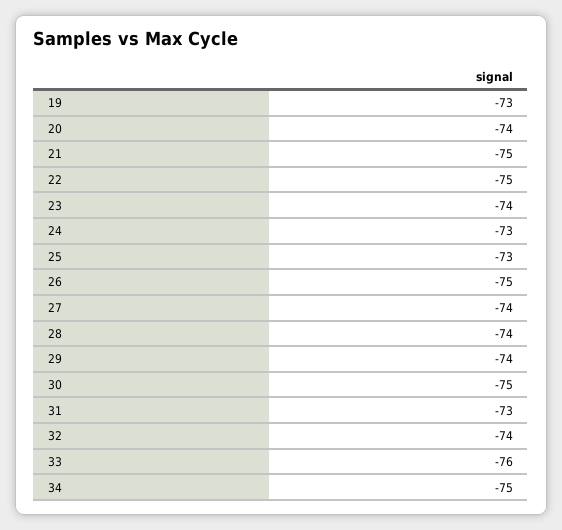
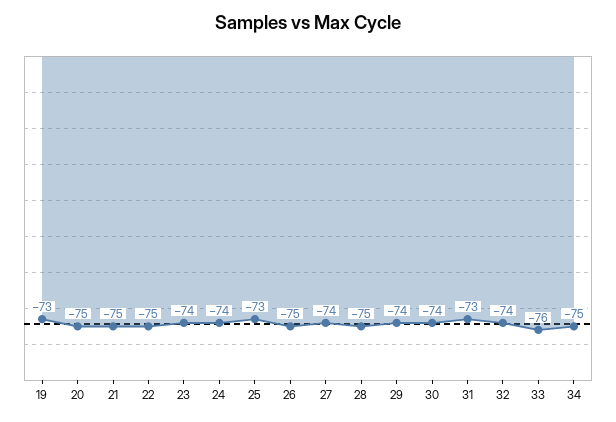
  {
    "19": -73,
-   "20": -74,
+   "20": -75,
    "21": -75,
    "22": -75,
    "23": -74,
-   "24": -73,
+   "24": -74,
    "25": -73,
    "26": -75,
    "27": -74,
-   "28": -74,
+   "28": -75,
    "29": -74,
-   "30": -75,
+   "30": -74,
    "31": -73,
    "32": -74,
    "33": -76,
    "34": -75
  }

